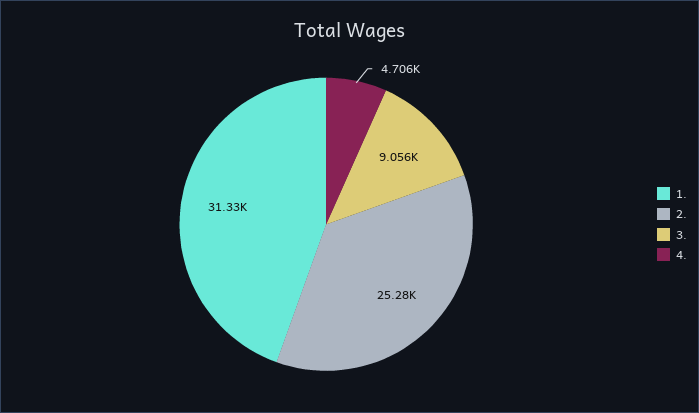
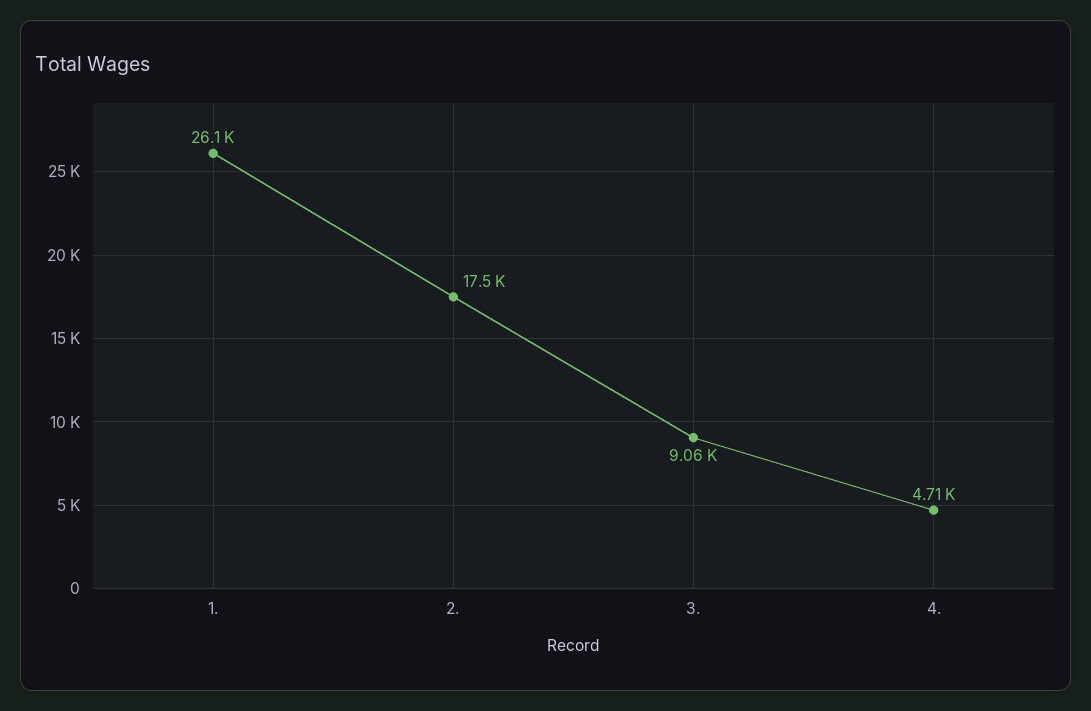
  {
-   "1.": 31330,
+   "1.": 26100,
-   "2.": 25280,
+   "2.": 17500,
    "3.": 9056,
    "4.": 4706
  }

